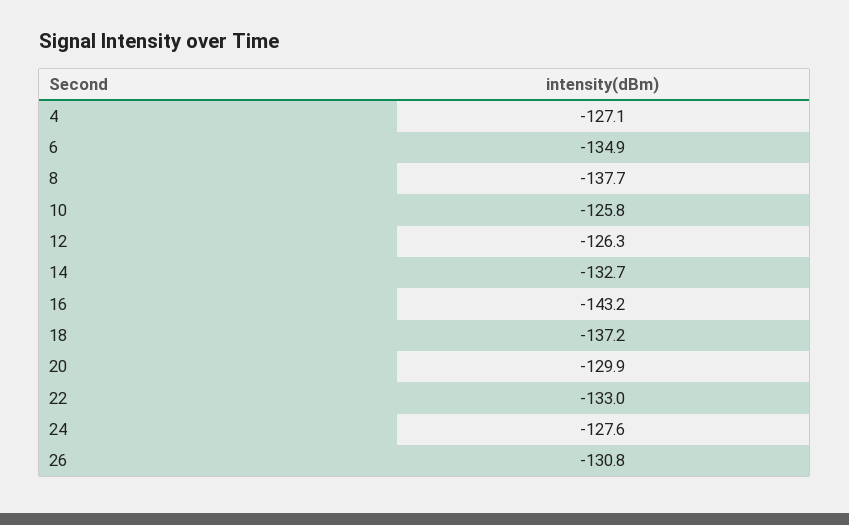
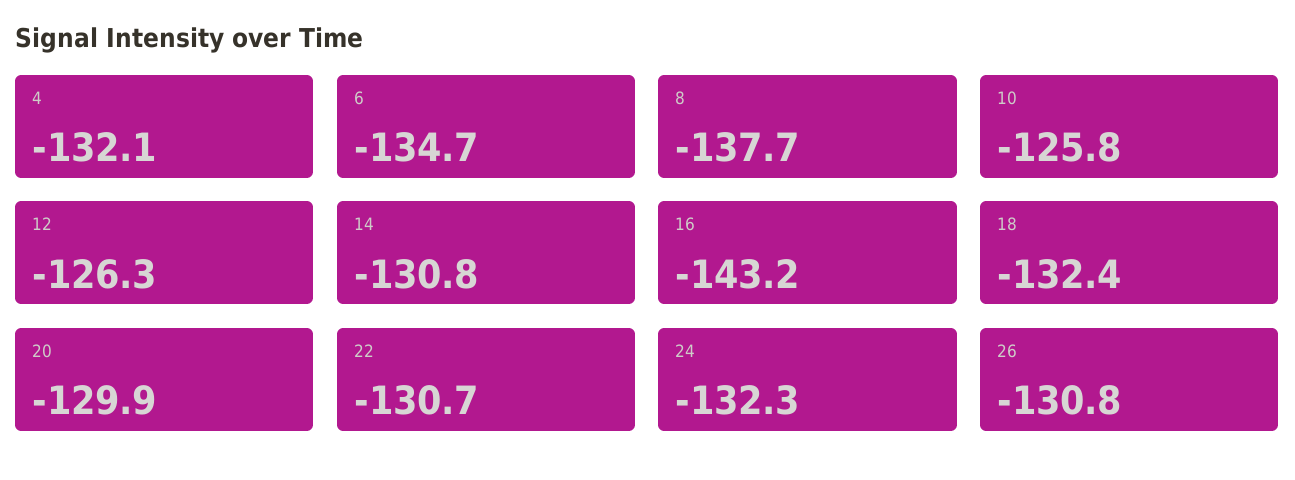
  {
-   "4": -127.1,
+   "4": -132.1,
-   "6": -134.9,
+   "6": -134.7,
    "8": -137.7,
    "10": -125.8,
    "12": -126.3,
-   "14": -132.7,
+   "14": -130.8,
    "16": -143.2,
-   "18": -137.2,
+   "18": -132.4,
    "20": -129.9,
-   "22": -133,
+   "22": -130.7,
-   "24": -127.6,
+   "24": -132.3,
    "26": -130.8
  }

